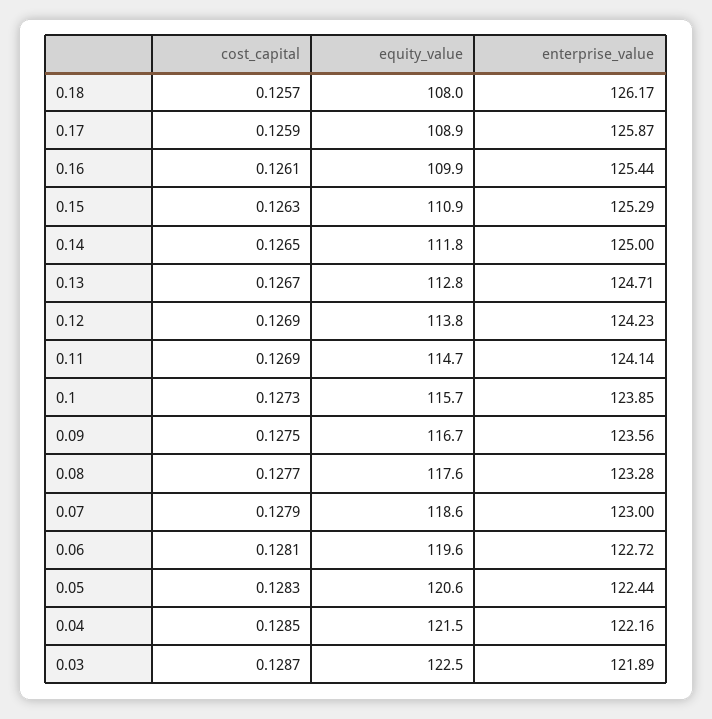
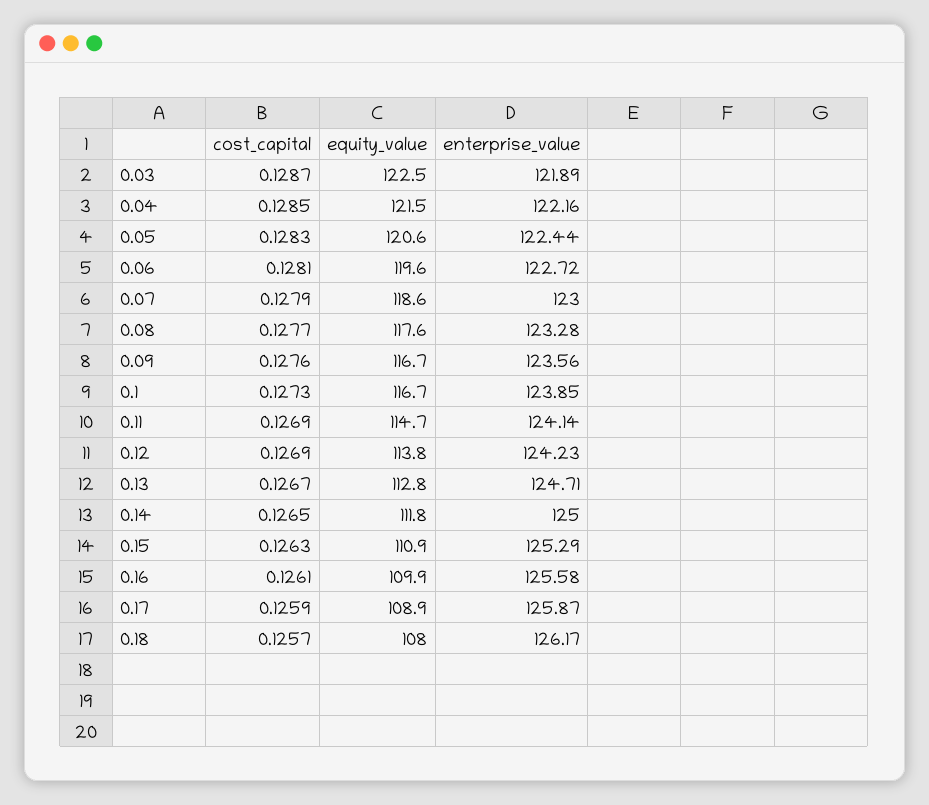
  {
    "cost_capital": {
      "0.18": 0.1257,
      "0.17": 0.1259,
      "0.16": 0.1261,
      "0.15": 0.1263,
      "0.14": 0.1265,
      "0.13": 0.1267,
      "0.12": 0.1269,
      "0.11": 0.1269,
      "0.1": 0.1273,
-     "0.09": 0.1275,
+     "0.09": 0.1276,
      "0.08": 0.1277,
      "0.07": 0.1279,
      "0.06": 0.1281,
      "0.05": 0.1283,
      "0.04": 0.1285,
      "0.03": 0.1287
    },
    "equity_value": {
      "0.18": 108,
      "0.17": 108.9,
      "0.16": 109.9,
      "0.15": 110.9,
      "0.14": 111.8,
      "0.13": 112.8,
      "0.12": 113.8,
      "0.11": 114.7,
-     "0.1": 115.7,
+     "0.1": 116.7,
      "0.09": 116.7,
      "0.08": 117.6,
      "0.07": 118.6,
      "0.06": 119.6,
      "0.05": 120.6,
      "0.04": 121.5,
      "0.03": 122.5
    },
    "enterprise_value": {
      "0.18": 126.17,
      "0.17": 125.87,
-     "0.16": 125.44,
+     "0.16": 125.58,
      "0.15": 125.29,
      "0.14": 125,
      "0.13": 124.71,
      "0.12": 124.23,
      "0.11": 124.14,
      "0.1": 123.85,
      "0.09": 123.56,
      "0.08": 123.28,
      "0.07": 123,
      "0.06": 122.72,
      "0.05": 122.44,
      "0.04": 122.16,
      "0.03": 121.89
    }
  }

